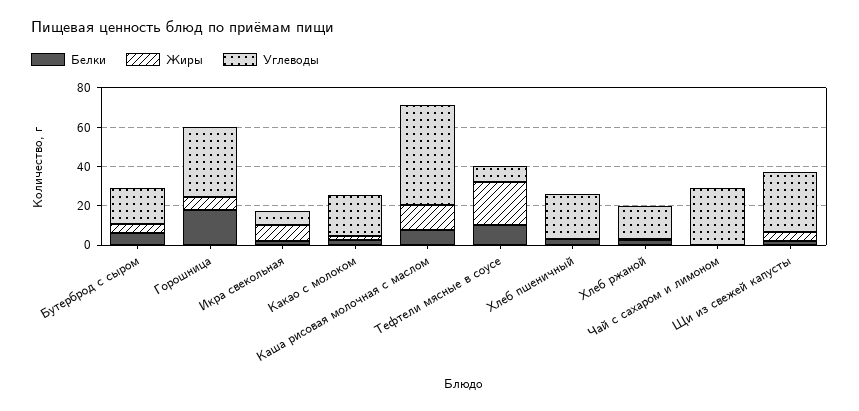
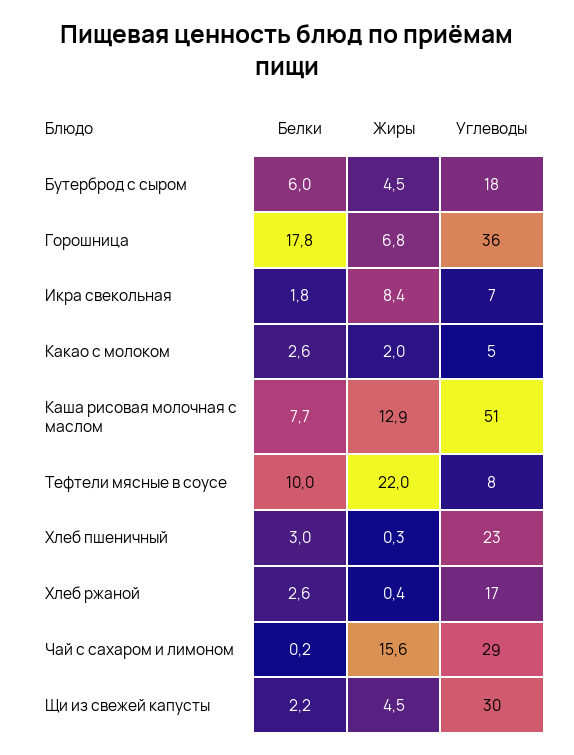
  {
    "Белки": {
      "Бутерброд с сыром": 6,
      "Горошница": 17.8,
      "Икра свекольная": 1.8,
      "Какао с молоком": 2.6,
      "Каша рисовая молочная с маслом": 7.7,
      "Тефтели мясные в соусе": 10,
      "Хлеб пшеничный": 3,
      "Хлеб ржаной": 2.6,
      "Чай с сахаром и лимоном": 0.2,
      "Щи из свежей капусты": 2.2
    },
    "Жиры": {
      "Бутерброд с сыром": 4.5,
      "Горошница": 6.8,
      "Икра свекольная": 8.4,
      "Какао с молоком": 2,
      "Каша рисовая молочная с маслом": 12.9,
      "Тефтели мясные в соусе": 22,
      "Хлеб пшеничный": 0.3,
      "Хлеб ржаной": 0.4,
-     "Чай с сахаром и лимоном": 0,
+     "Чай с сахаром и лимоном": 15.6,
      "Щи из свежей капусты": 4.5
    },
    "Углеводы": {
      "Бутерброд с сыром": 18,
      "Горошница": 36,
      "Икра свекольная": 7,
-     "Какао с молоком": 20,
+     "Какао с молоком": 5,
      "Каша рисовая молочная с маслом": 51,
      "Тефтели мясные в соусе": 8,
      "Хлеб пшеничный": 23,
      "Хлеб ржаной": 17,
      "Чай с сахаром и лимоном": 29,
      "Щи из свежей капусты": 30
    }
  }

